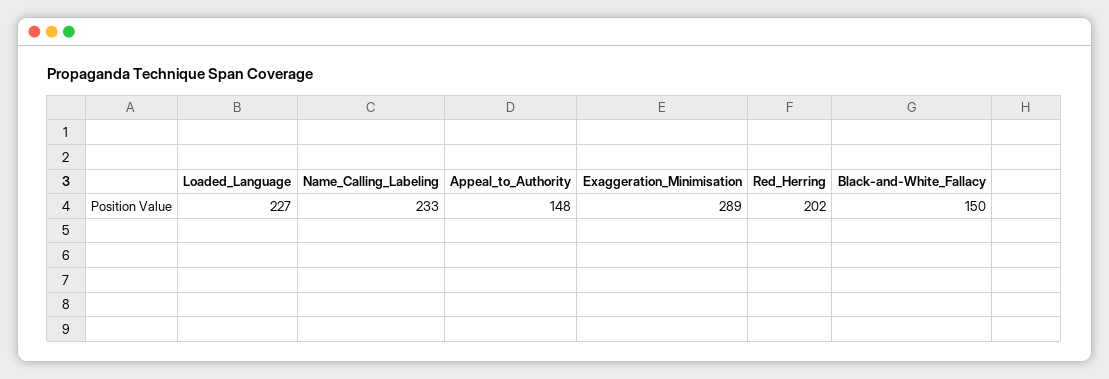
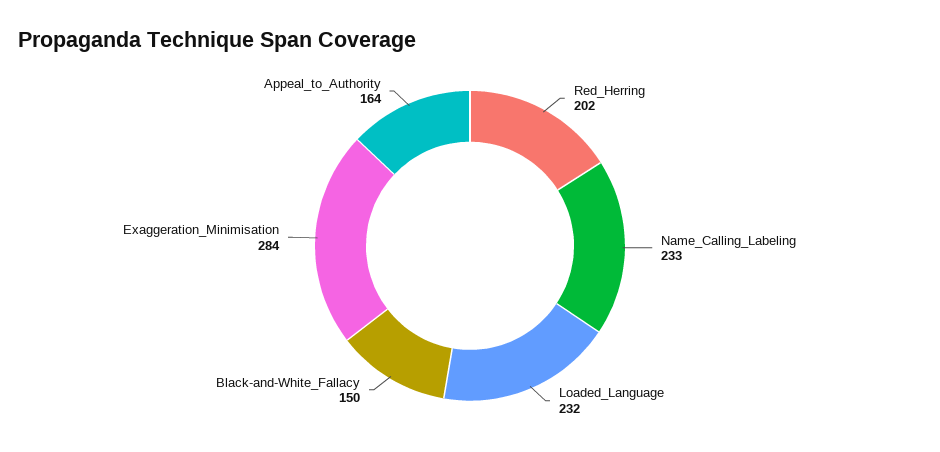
  {
-   "Loaded_Language": 227,
+   "Loaded_Language": 232,
    "Name_Calling_Labeling": 233,
-   "Appeal_to_Authority": 148,
+   "Appeal_to_Authority": 164,
-   "Exaggeration_Minimisation": 289,
+   "Exaggeration_Minimisation": 284,
    "Red_Herring": 202,
    "Black-and-White_Fallacy": 150
  }

